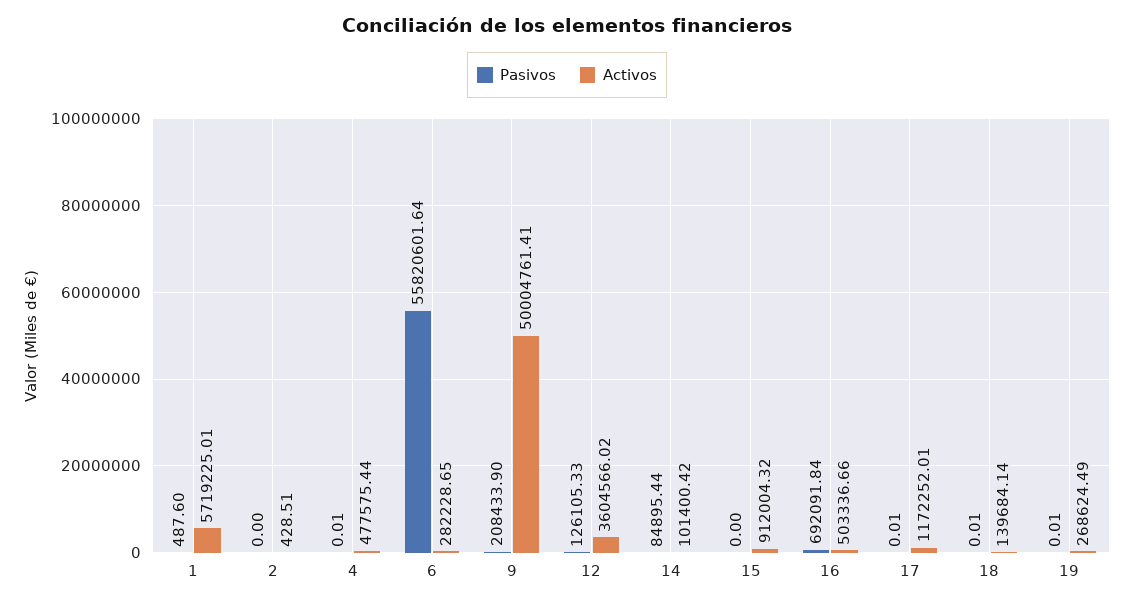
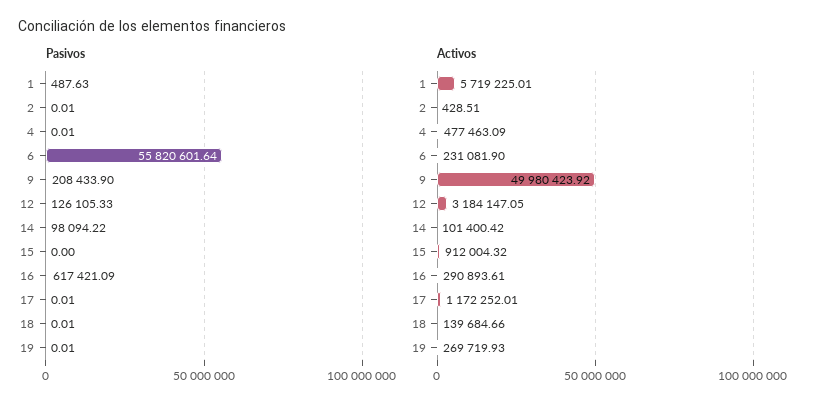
  {
    "Pasivos": {
-     "1": 487.6,
+     "1": 487.63,
-     "2": 0,
+     "2": 0.01,
      "4": 0.01,
      "6": 55820601.64,
      "9": 208433.9,
      "12": 126105.33,
-     "14": 84895.44,
+     "14": 98094.22,
      "15": 0,
-     "16": 692091.84,
+     "16": 617421.09,
      "17": 0.01,
      "18": 0.01,
      "19": 0.01
    },
    "Activos": {
      "1": 5719225.01,
      "2": 428.51,
-     "4": 477575.44,
+     "4": 477463.09,
-     "6": 282228.65,
+     "6": 231081.9,
-     "9": 50004761.41,
+     "9": 49980423.92,
-     "12": 3604566.02,
+     "12": 3184147.05,
      "14": 101400.42,
      "15": 912004.32,
-     "16": 503336.66,
+     "16": 290893.61,
      "17": 1172252.01,
-     "18": 139684.14,
+     "18": 139684.66,
-     "19": 268624.49
+     "19": 269719.93
    }
  }

